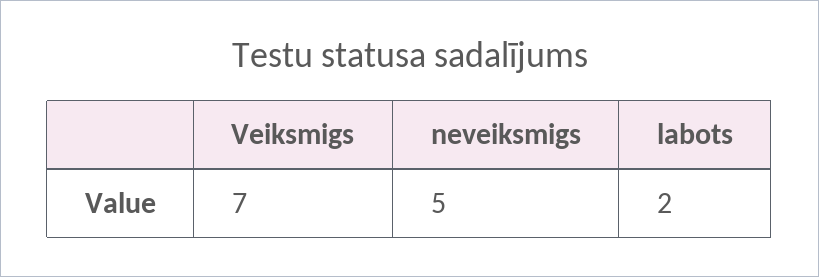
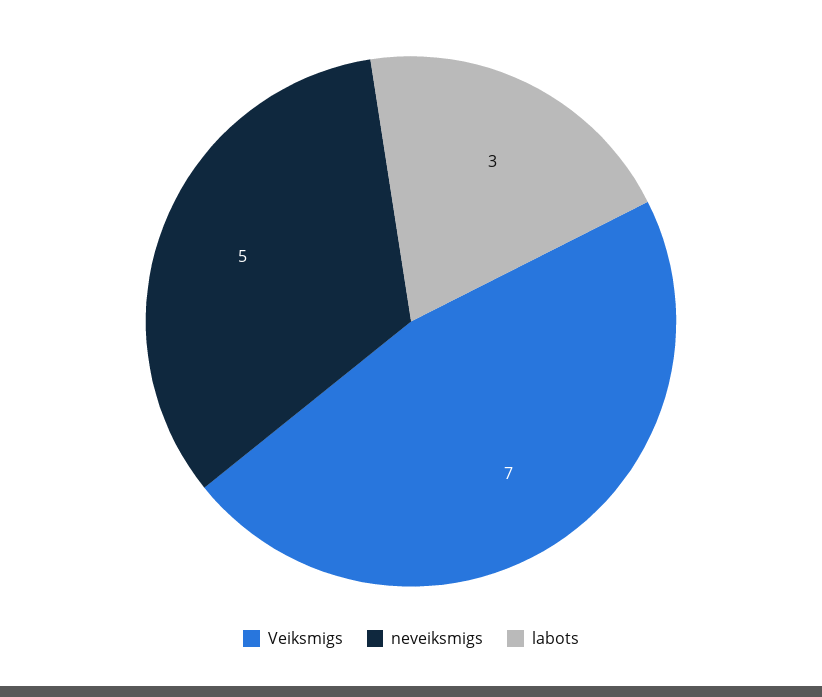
  {
    "Veiksmigs": 7,
    "neveiksmigs": 5,
-   "labots": 2
+   "labots": 3
  }

